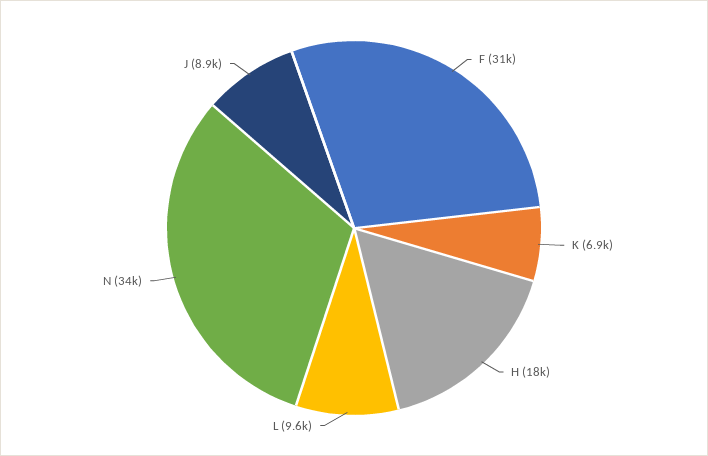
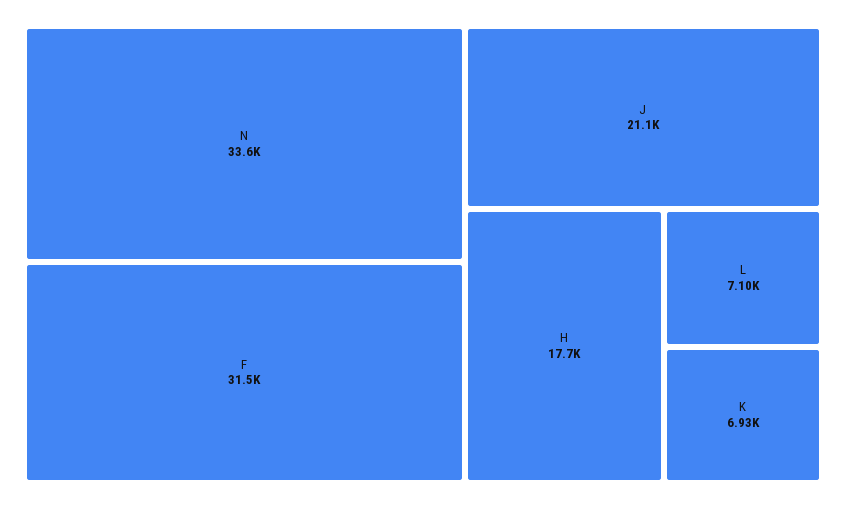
  {
    "F": 31500,
    "K": 6930,
    "H": 17700,
-   "L": 9600,
+   "L": 7100,
    "N": 33600,
-   "J": 8900
+   "J": 21100
  }

